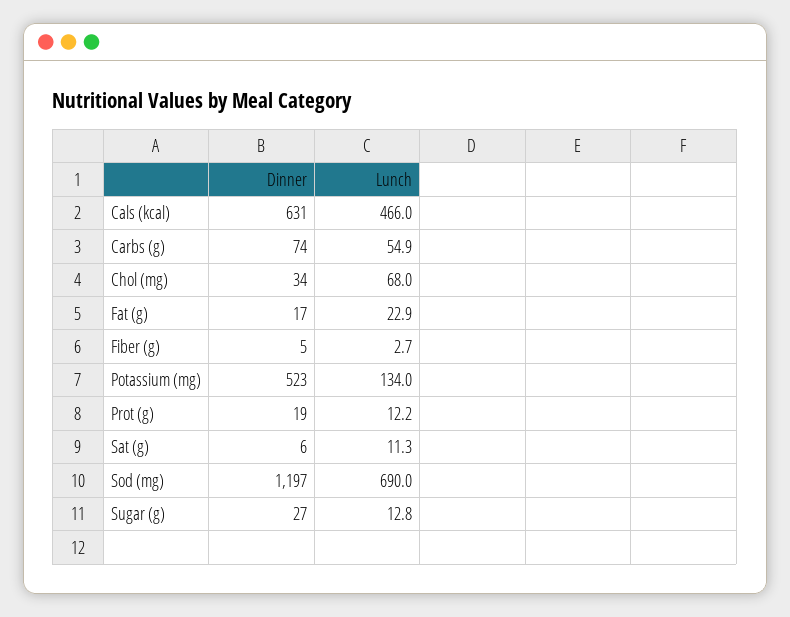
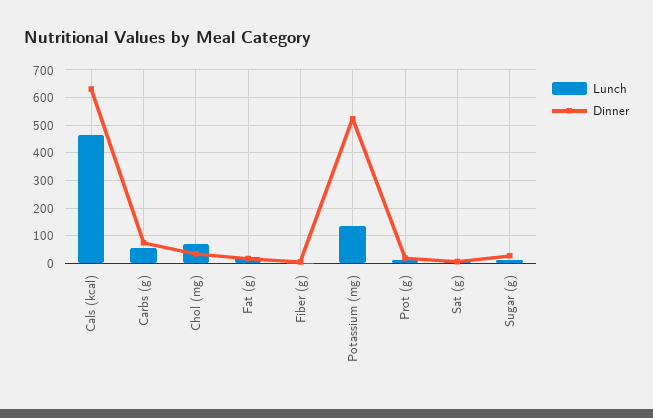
  {
    "Dinner": {
      "Cals (kcal)": 631,
      "Carbs (g)": 74,
      "Chol (mg)": 34,
      "Fat (g)": 17,
      "Fiber (g)": 5,
      "Potassium (mg)": 523,
      "Prot (g)": 19,
      "Sat (g)": 6,
-     "Sod (mg)": 1197,
      "Sugar (g)": 27
    },
    "Lunch": {
      "Cals (kcal)": 466,
      "Carbs (g)": 54.9,
      "Chol (mg)": 68,
      "Fat (g)": 22.9,
      "Fiber (g)": 2.7,
      "Potassium (mg)": 134,
      "Prot (g)": 12.2,
      "Sat (g)": 11.3,
-     "Sod (mg)": 690,
      "Sugar (g)": 12.8
    }
  }

